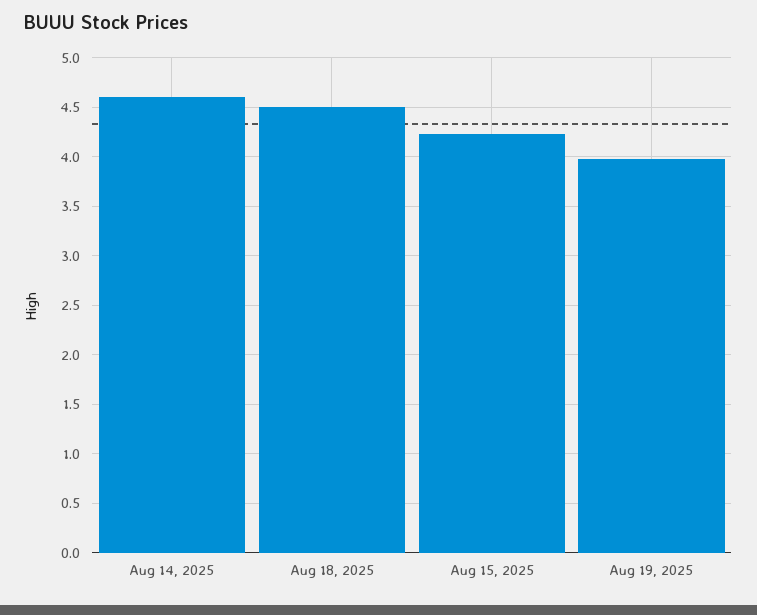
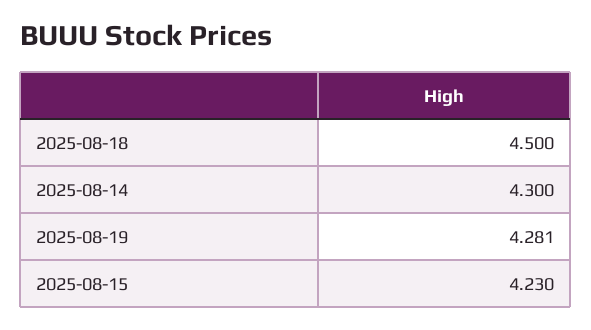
  {
-   "Aug 14, 2025": 4.6,
+   "Aug 14, 2025": 4.3,
    "Aug 18, 2025": 4.5,
    "Aug 15, 2025": 4.23,
-   "Aug 19, 2025": 4
+   "Aug 19, 2025": 4.281
  }

